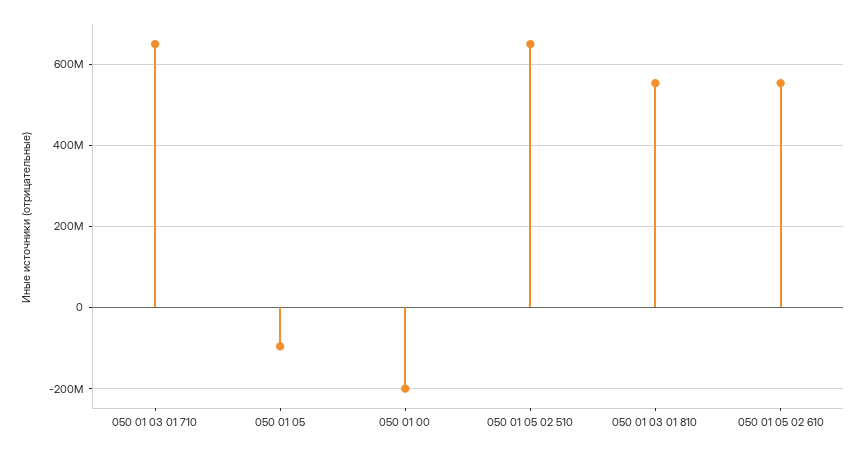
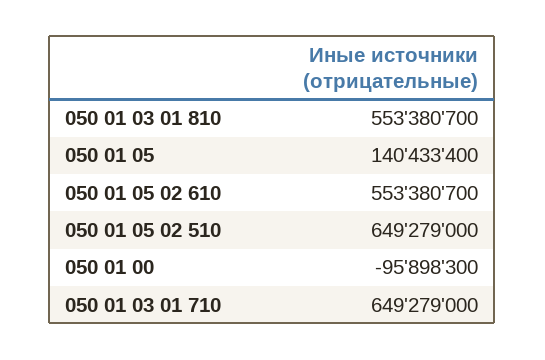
  {
    "050 01 03 01 710": 649279000,
-   "050 01 05": -100000000,
+   "050 01 05": 140433400,
-   "050 01 00": -200000000,
+   "050 01 00": -95898300,
    "050 01 05 02 510": 649279000,
    "050 01 03 01 810": 553380700,
    "050 01 05 02 610": 553380700
  }

